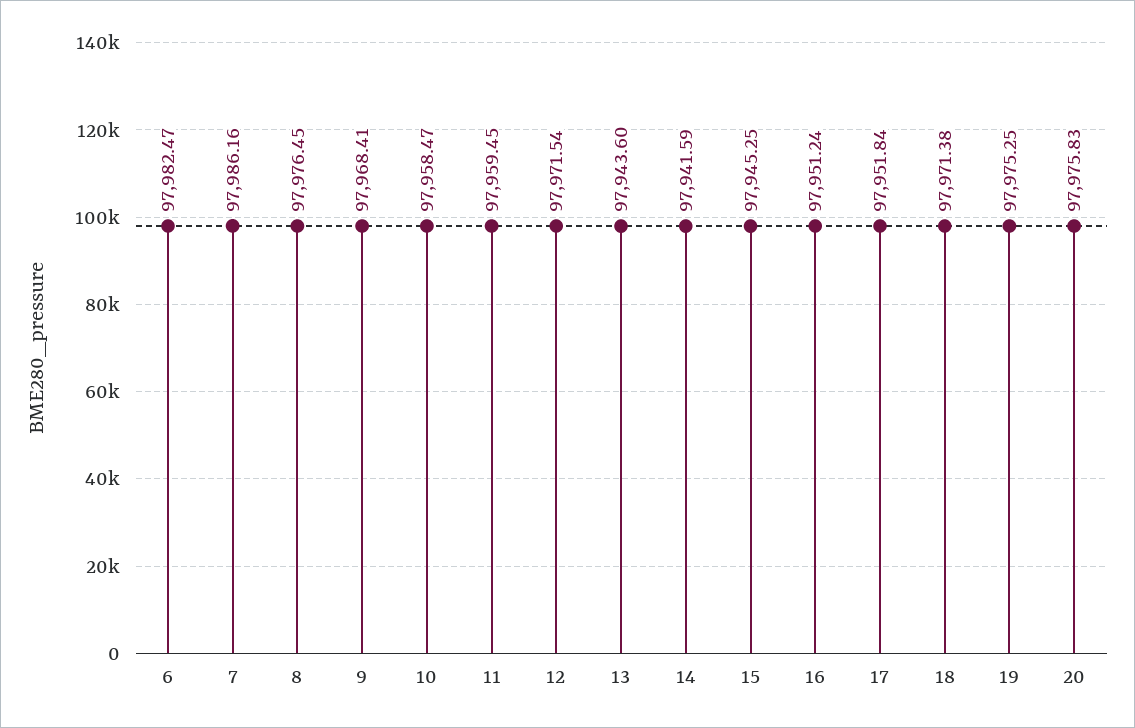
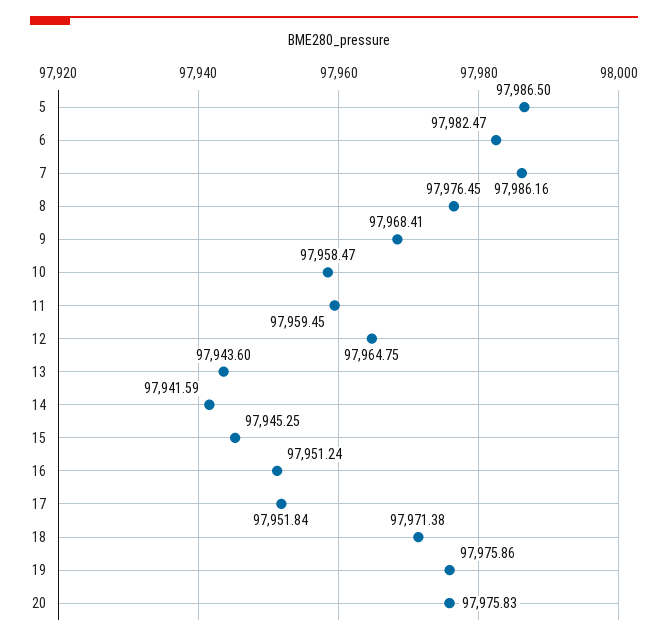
  {
    "6": 97982.47,
    "7": 97986.16,
    "8": 97976.45,
    "9": 97968.41,
    "10": 97958.47,
    "11": 97959.45,
-   "12": 97971.54,
+   "12": 97964.75,
    "13": 97943.6,
    "14": 97941.59,
    "15": 97945.25,
    "16": 97951.24,
    "17": 97951.84,
    "18": 97971.38,
-   "19": 97975.25,
+   "19": 97975.86,
-   "20": 97975.83
+   "20": 97975.83,
+   "5": 97986.5
  }

